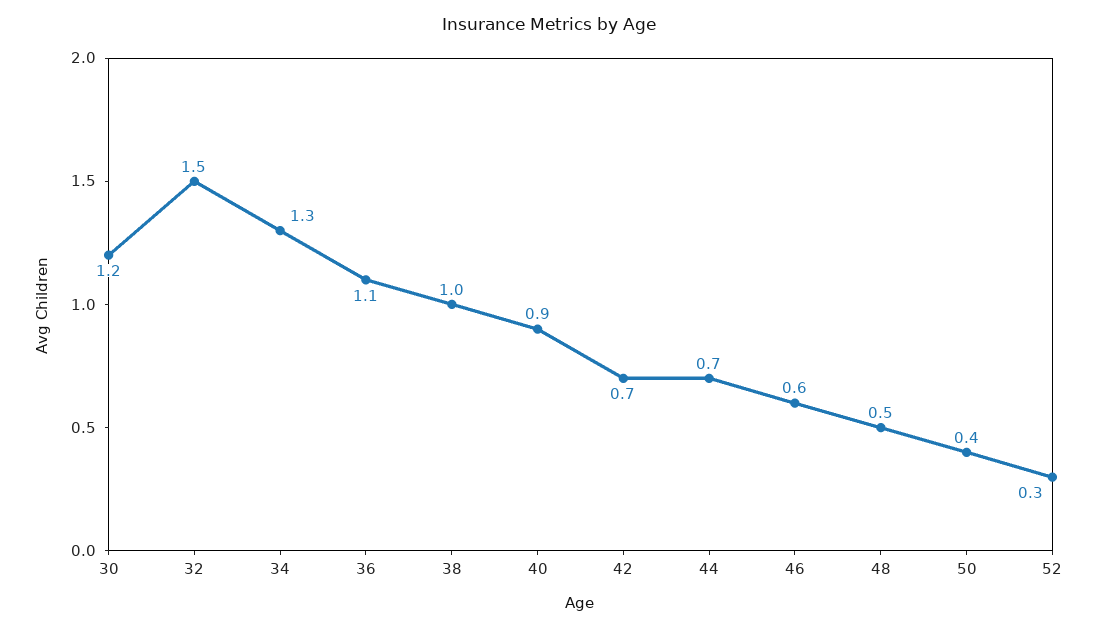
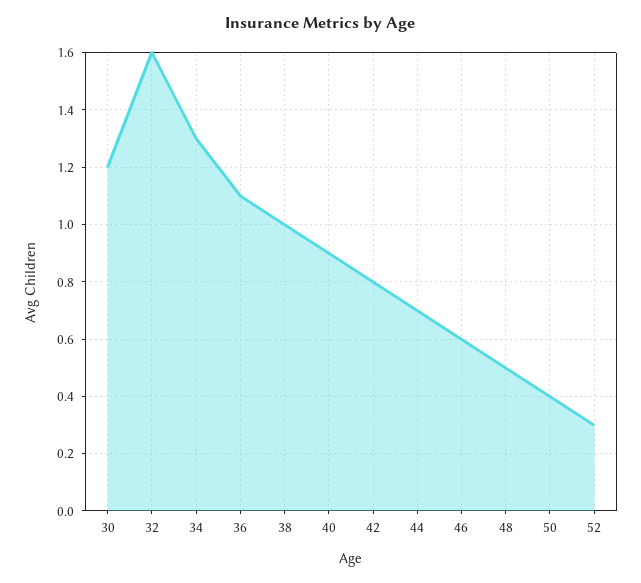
  {
    "30": 1.2,
-   "32": 1.5,
+   "32": 1.6,
    "34": 1.3,
    "36": 1.1,
    "38": 1,
    "40": 0.9,
-   "42": 0.7,
+   "42": 0.8,
    "44": 0.7,
    "46": 0.6,
    "48": 0.5,
    "50": 0.4,
    "52": 0.3
  }

